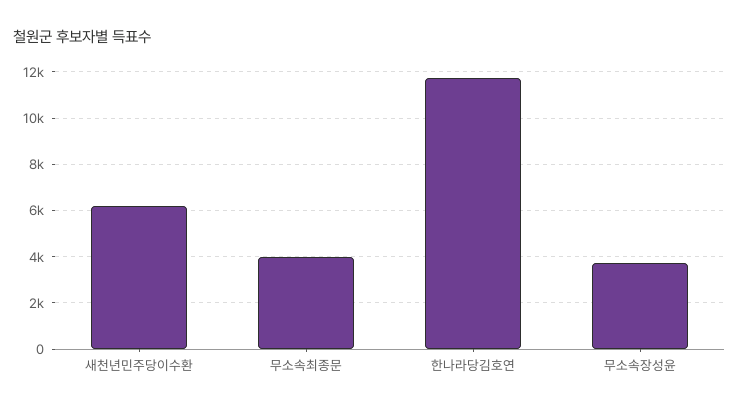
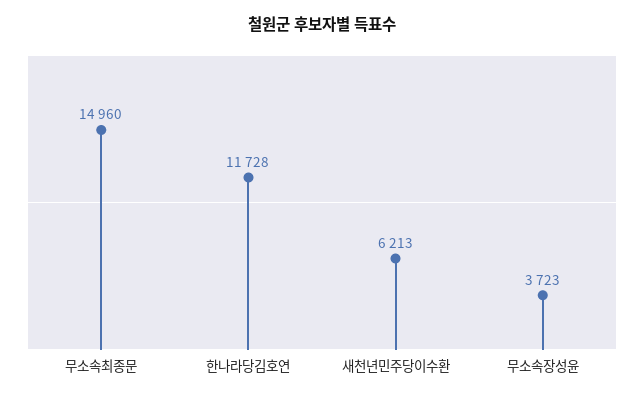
  {
    "새천년민주당이수환": 6213,
-   "무소속최종문": 4000,
+   "무소속최종문": 14960,
    "한나라당김호연": 11728,
    "무소속장성윤": 3723
  }

